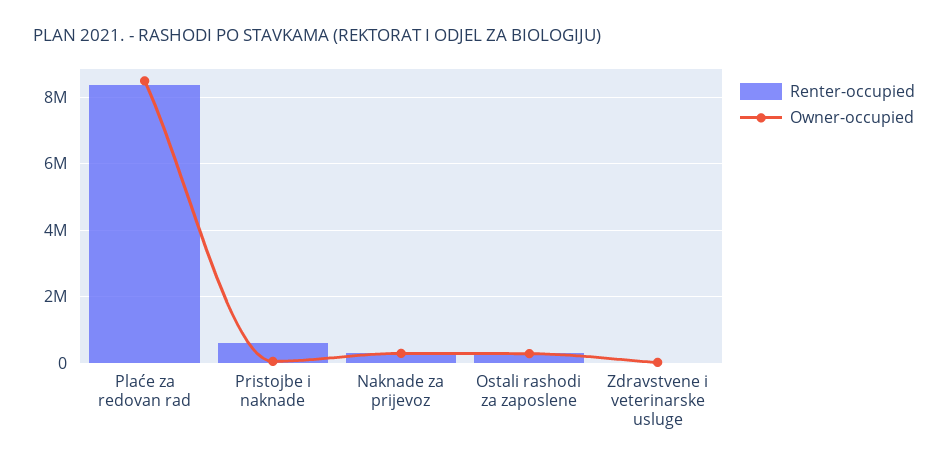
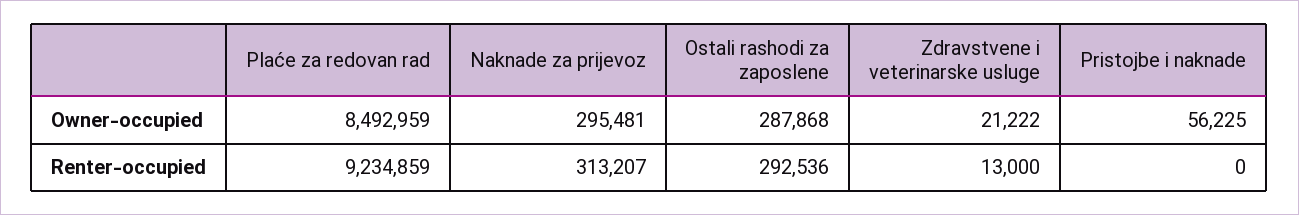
  {
    "Renter-occupied": {
-     "Plaće za redovan rad": 8400000,
+     "Plaće za redovan rad": 9234859,
-     "Pristojbe i naknade": 600000,
+     "Pristojbe i naknade": 0,
      "Naknade za prijevoz": 313207,
      "Ostali rashodi za zaposlene": 292536,
      "Zdravstvene i veterinarske usluge": 13000
    },
    "Owner-occupied": {
      "Plaće za redovan rad": 8492959,
      "Pristojbe i naknade": 56225,
      "Naknade za prijevoz": 295481,
      "Ostali rashodi za zaposlene": 287868,
      "Zdravstvene i veterinarske usluge": 21222
    }
  }

